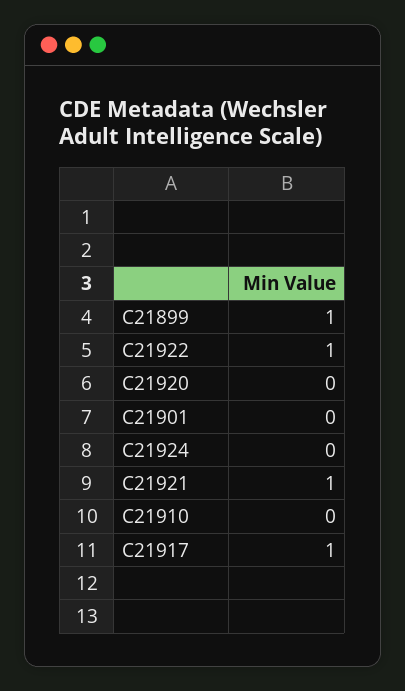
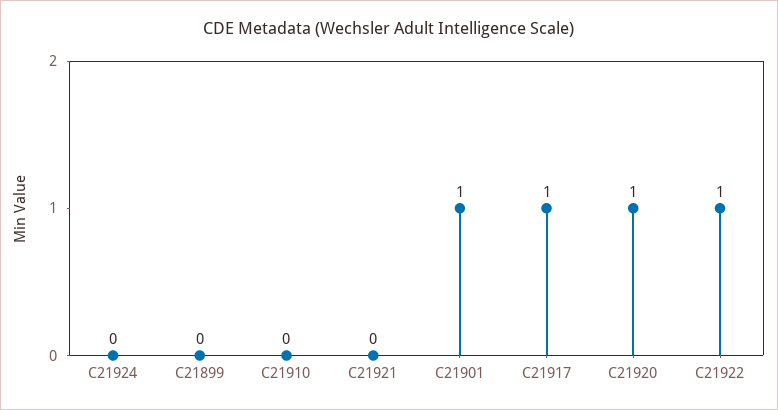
  {
-   "C21899": 1,
+   "C21899": 0,
    "C21922": 1,
-   "C21920": 0,
+   "C21920": 1,
-   "C21901": 0,
+   "C21901": 1,
    "C21924": 0,
-   "C21921": 1,
+   "C21921": 0,
    "C21910": 0,
    "C21917": 1
  }

